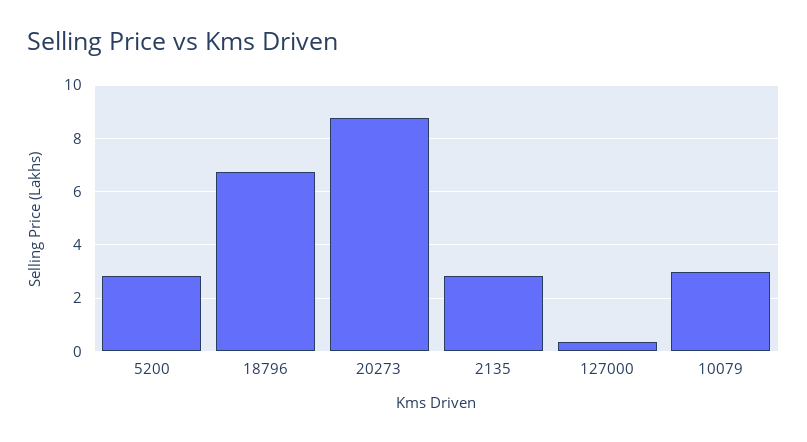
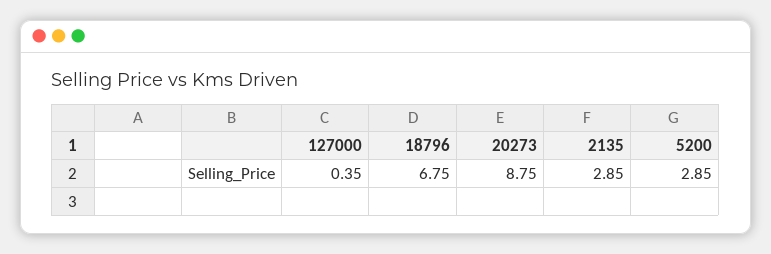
  {
    "5200": 2.85,
    "18796": 6.75,
    "20273": 8.75,
    "2135": 2.85,
-   "127000": 0.35,
+   "127000": 0.35
-   "10079": 3
  }

